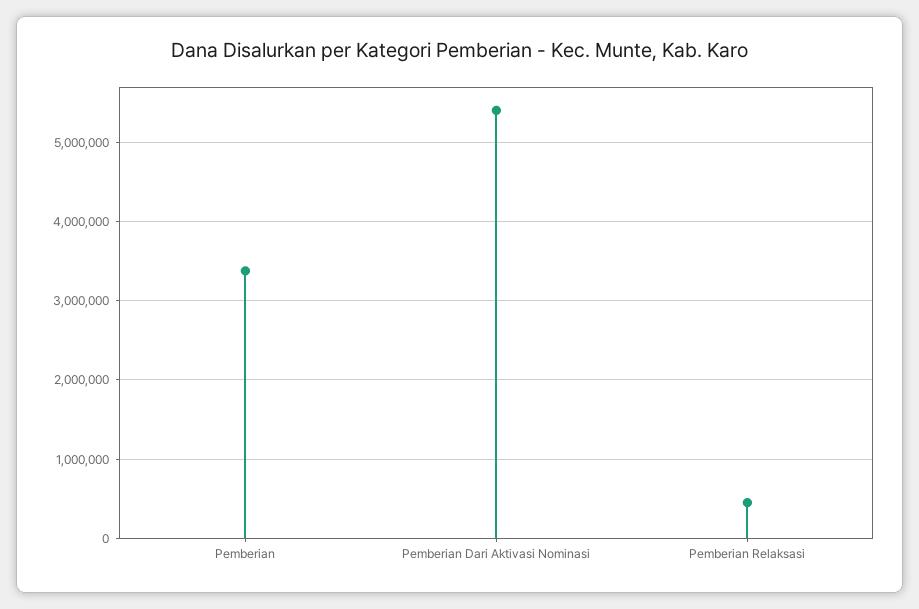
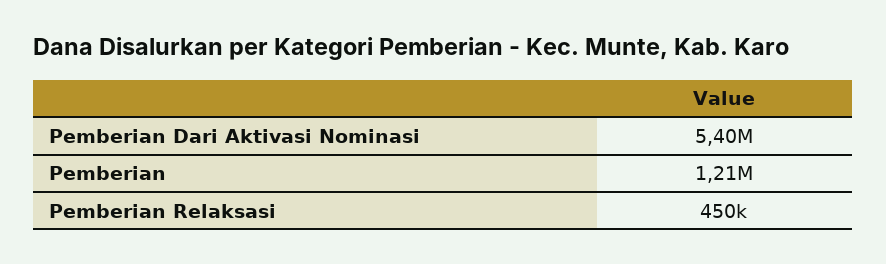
  {
-   "Pemberian": 3400000,
+   "Pemberian": 1210000,
    "Pemberian Dari Aktivasi Nominasi": 5400000,
    "Pemberian Relaksasi": 450000
  }

